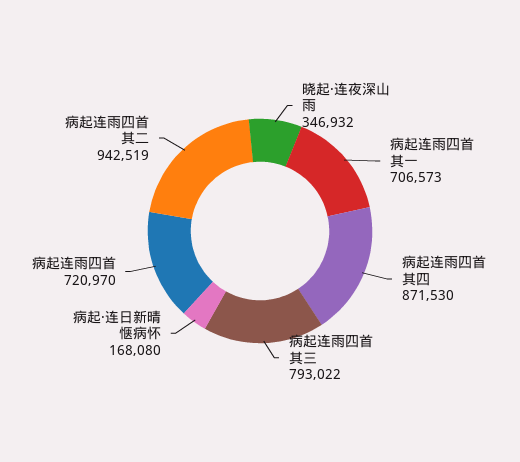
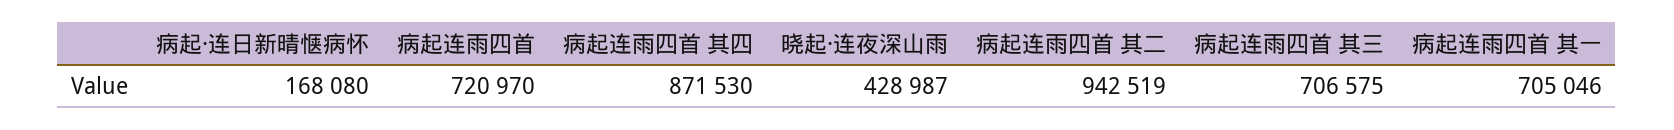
  {
-   "晓起·连夜深山雨": 346932,
+   "晓起·连夜深山雨": 428987,
-   "病起连雨四首 其一": 706573,
+   "病起连雨四首 其一": 705046,
    "病起连雨四首 其四": 871530,
-   "病起连雨四首 其三": 793022,
+   "病起连雨四首 其三": 706575,
    "病起·连日新晴惬病怀": 168080,
    "病起连雨四首": 720970,
    "病起连雨四首 其二": 942519
  }

